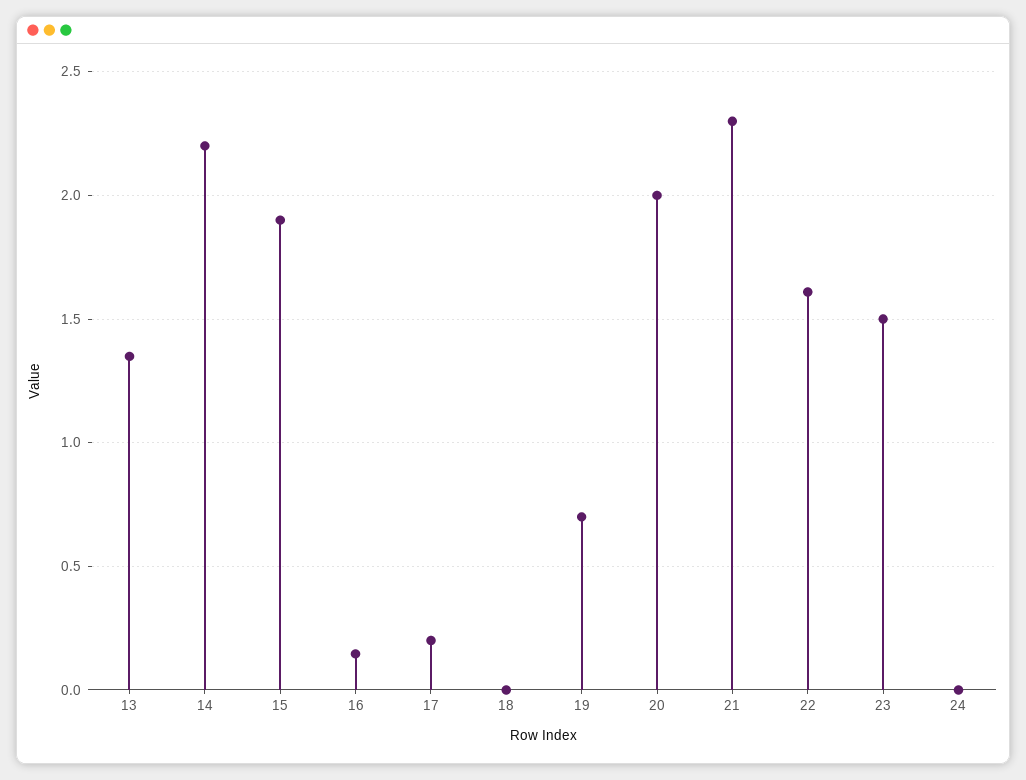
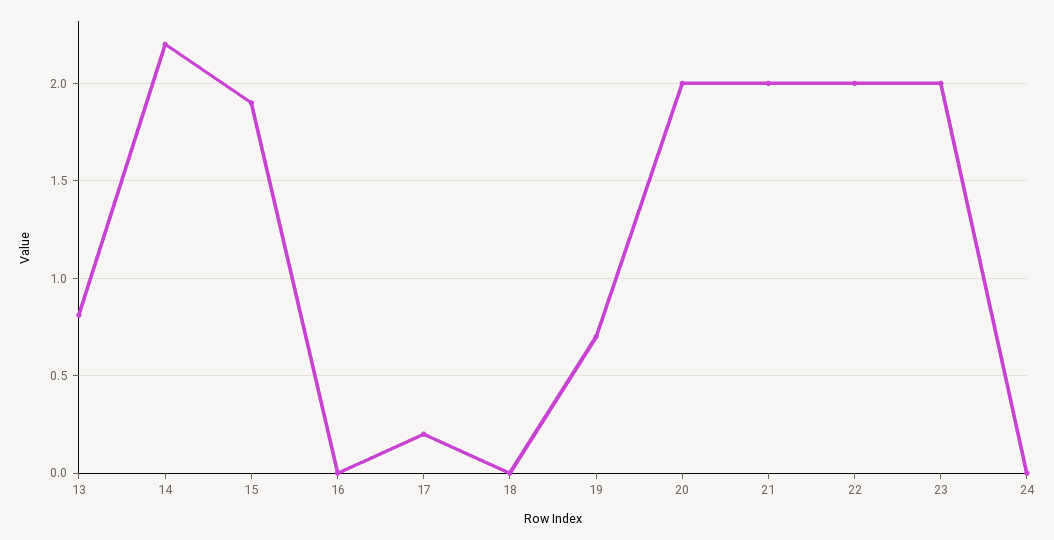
  {
-   "13": 1.35,
+   "13": 0.8,
    "14": 2.2,
    "15": 1.9,
-   "16": 0.15,
+   "16": 0,
    "17": 0.2,
    "18": 0,
    "19": 0.7,
    "20": 2,
-   "21": 2.3,
+   "21": 2,
-   "22": 1.6,
+   "22": 2,
-   "23": 1.5,
+   "23": 2,
    "24": 0
  }

